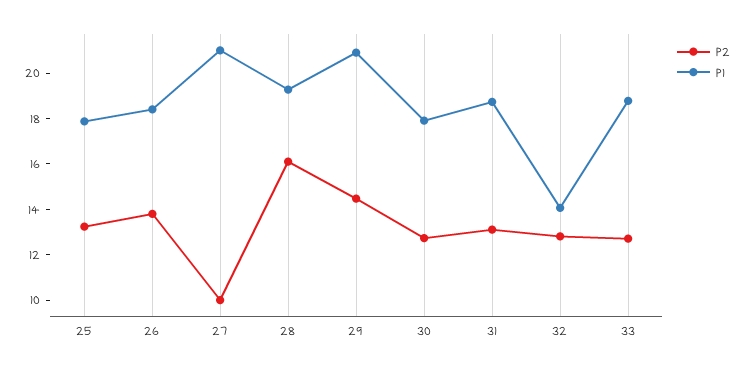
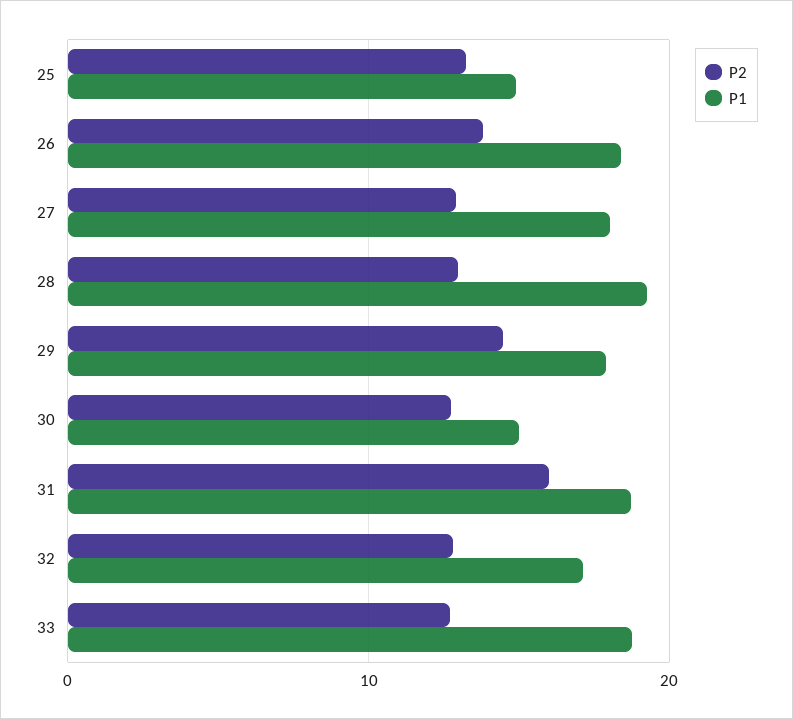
  {
    "P2": {
      "25": 13,
      "26": 14,
-     "27": 10,
+     "27": 13,
-     "28": 16,
+     "28": 13,
      "29": 14.5,
      "30": 12.5,
-     "31": 13,
+     "31": 16,
      "32": 13,
      "33": 12.5
    },
    "P1": {
-     "25": 18,
+     "25": 15,
      "26": 18.5,
-     "27": 21,
+     "27": 18,
      "28": 19.5,
-     "29": 21,
+     "29": 18,
-     "30": 18,
+     "30": 15,
      "31": 18.5,
-     "32": 14,
+     "32": 17,
      "33": 19
    }
  }

